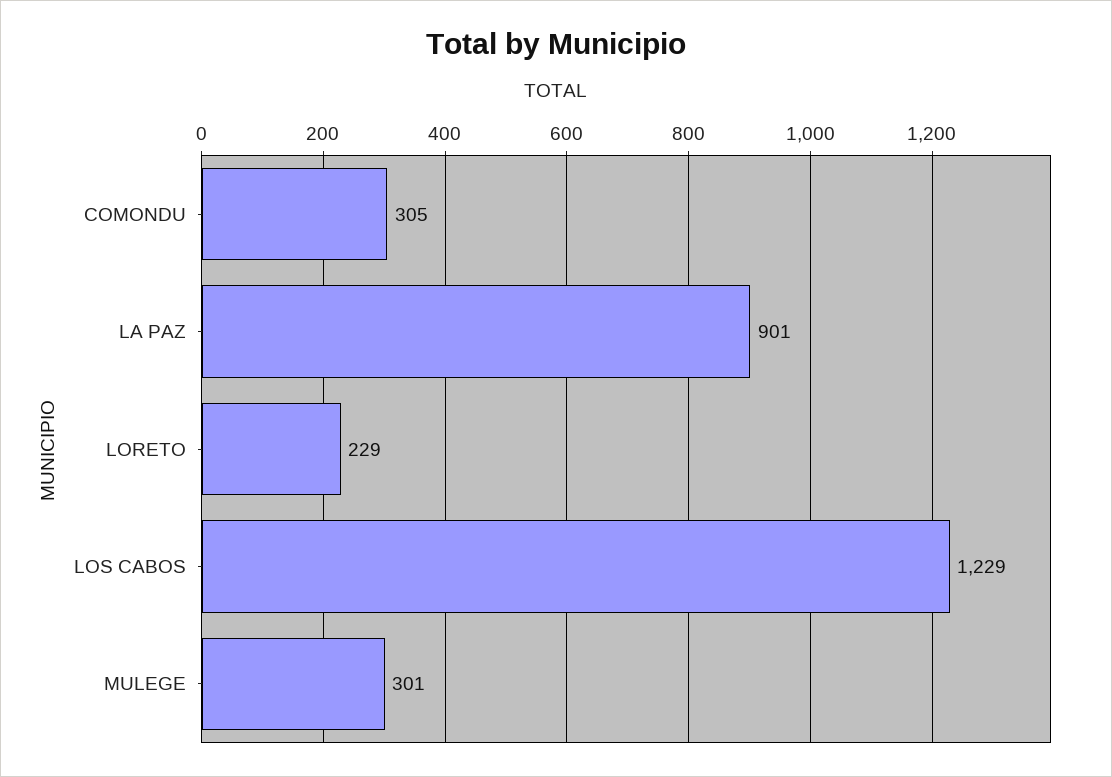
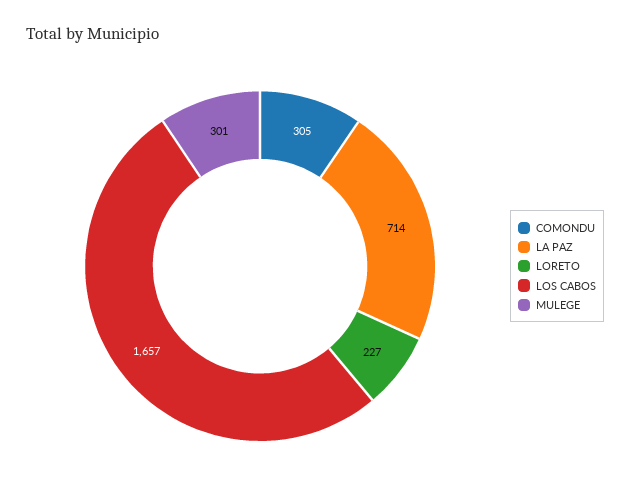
  {
    "COMONDU": 305,
-   "LA PAZ": 901,
+   "LA PAZ": 714,
-   "LORETO": 229,
+   "LORETO": 227,
-   "LOS CABOS": 1229,
+   "LOS CABOS": 1657,
    "MULEGE": 301
  }

